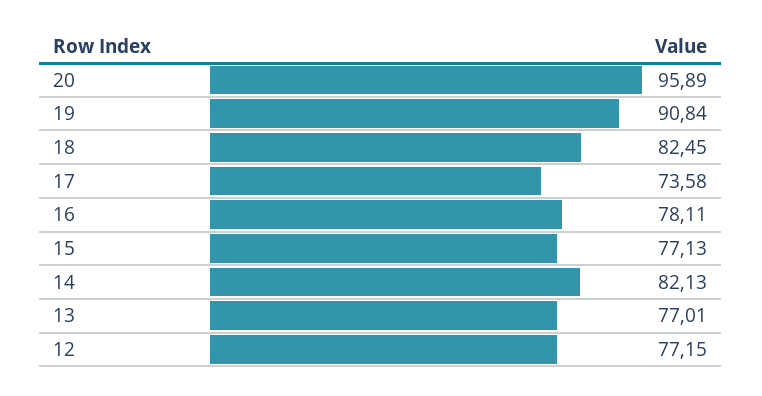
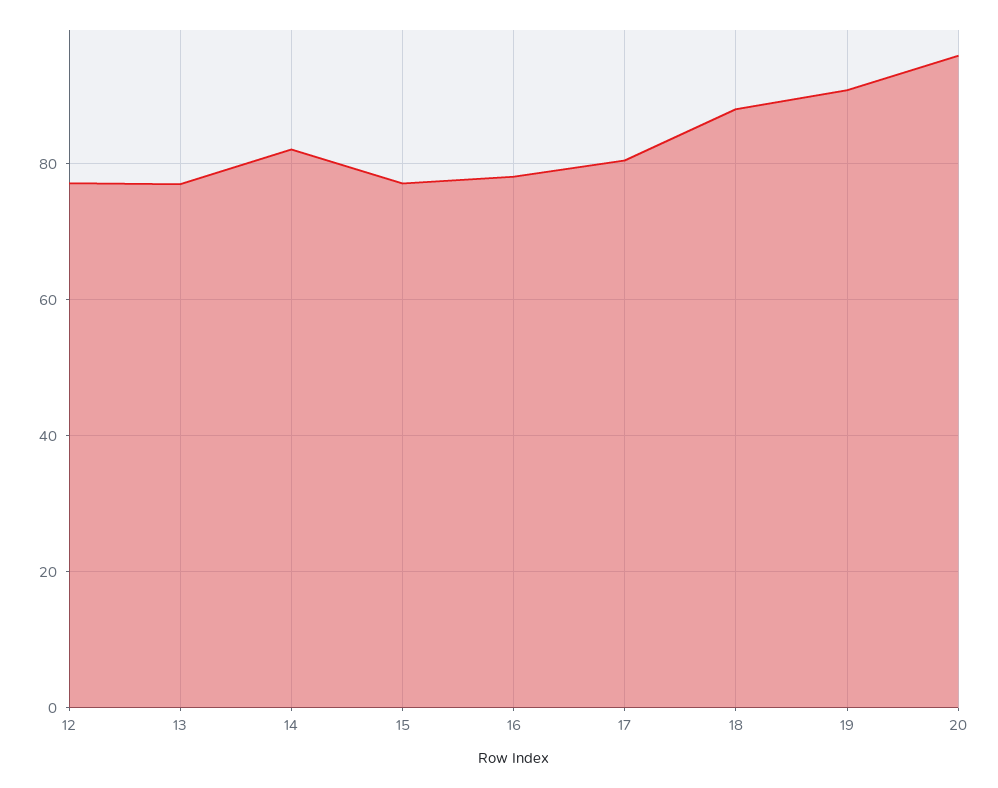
  {
    "20": 95.89,
    "19": 90.84,
-   "18": 82.45,
+   "18": 88,
-   "17": 73.58,
+   "17": 80,
    "16": 78.11,
    "15": 77.13,
    "14": 82.13,
    "13": 77.01,
    "12": 77.15
  }

